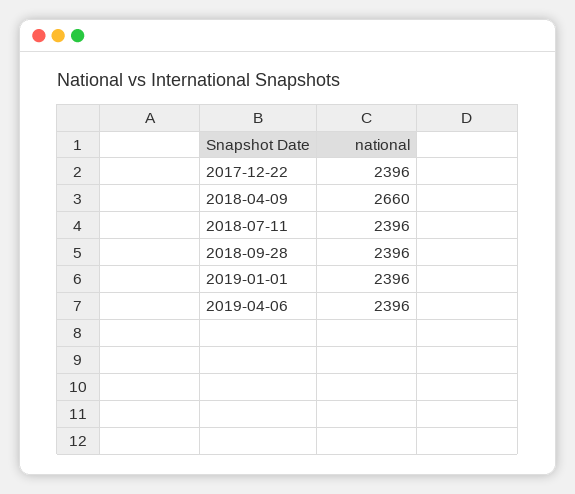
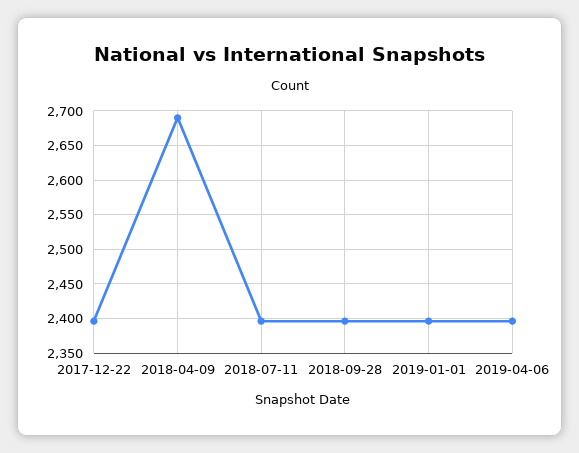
  {
    "2017-12-22": 2396,
-   "2018-04-09": 2660,
+   "2018-04-09": 2690,
    "2018-07-11": 2396,
    "2018-09-28": 2396,
    "2019-01-01": 2396,
    "2019-04-06": 2396
  }

